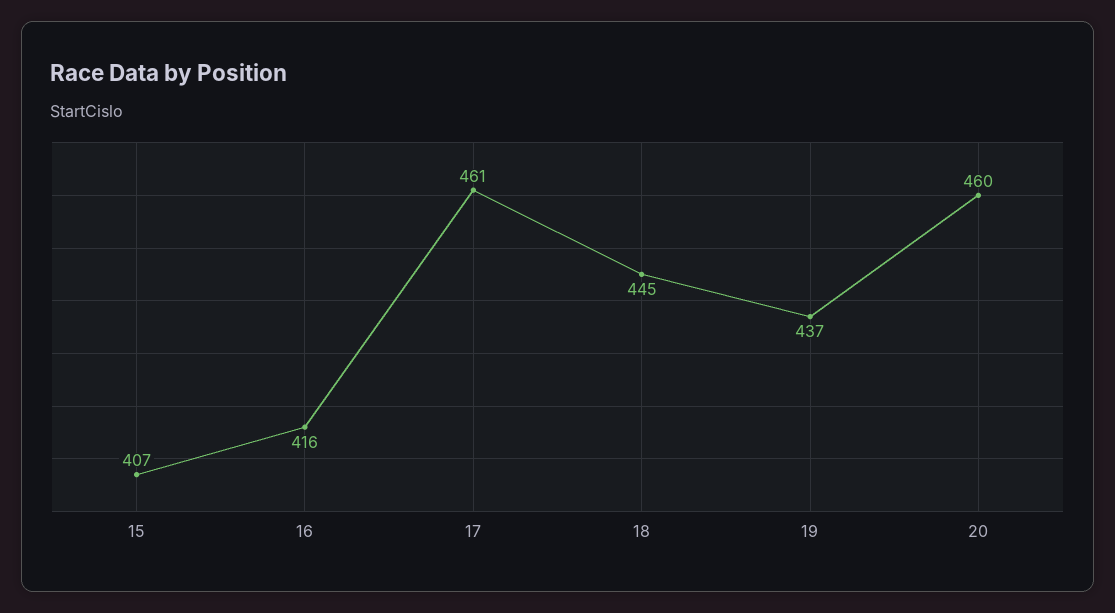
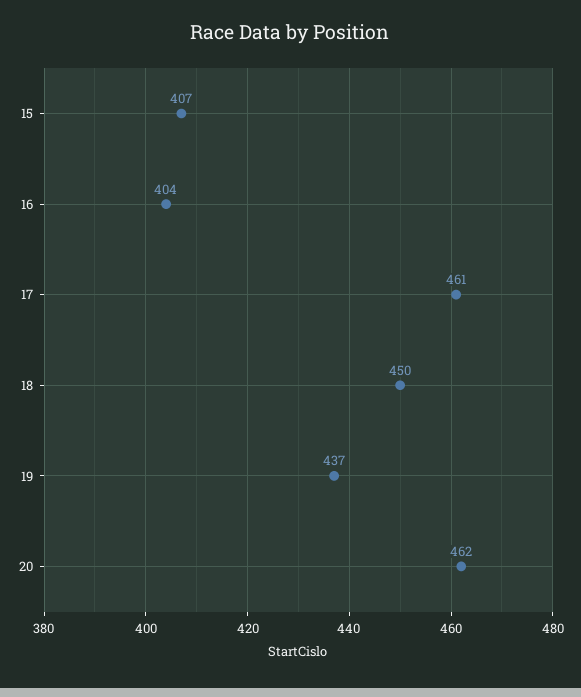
  {
    "15": 407,
-   "16": 416,
+   "16": 404,
    "17": 461,
-   "18": 445,
+   "18": 450,
    "19": 437,
-   "20": 460
+   "20": 462
  }

